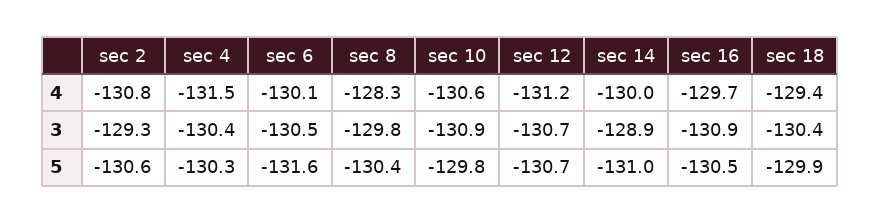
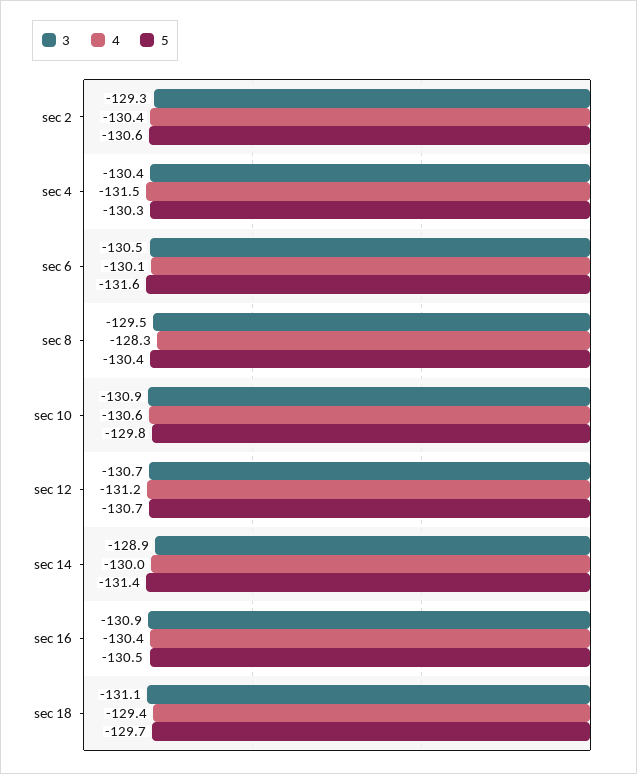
  {
    "4": {
-     "sec 2": -130.8,
+     "sec 2": -130.4,
      "sec 4": -131.5,
      "sec 6": -130.1,
      "sec 8": -128.3,
      "sec 10": -130.6,
      "sec 12": -131.2,
      "sec 14": -130,
-     "sec 16": -129.7,
+     "sec 16": -130.4,
      "sec 18": -129.4
    },
    "3": {
      "sec 2": -129.3,
      "sec 4": -130.4,
      "sec 6": -130.5,
-     "sec 8": -129.8,
+     "sec 8": -129.5,
      "sec 10": -130.9,
      "sec 12": -130.7,
      "sec 14": -128.9,
      "sec 16": -130.9,
-     "sec 18": -130.4
+     "sec 18": -131.1
    },
    "5": {
      "sec 2": -130.6,
      "sec 4": -130.3,
      "sec 6": -131.6,
      "sec 8": -130.4,
      "sec 10": -129.8,
      "sec 12": -130.7,
-     "sec 14": -131,
+     "sec 14": -131.4,
      "sec 16": -130.5,
-     "sec 18": -129.9
+     "sec 18": -129.7
    }
  }

